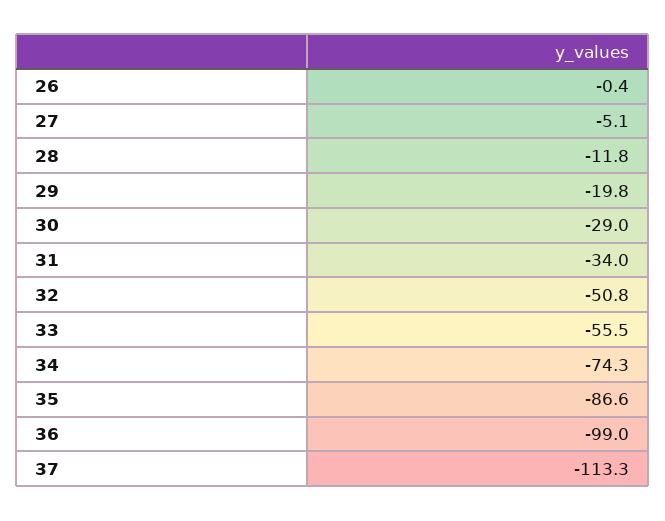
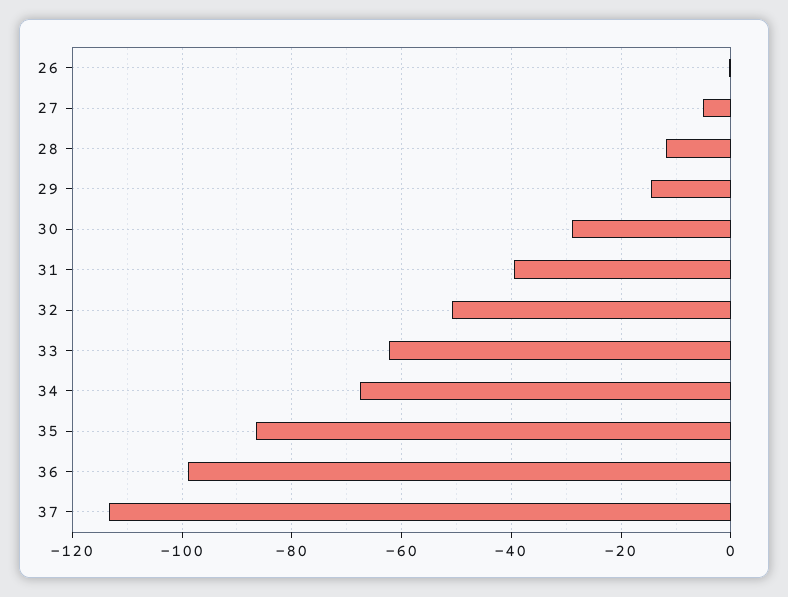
  {
    "26": -0.4,
    "27": -5.1,
    "28": -11.8,
-   "29": -19.8,
+   "29": -14,
    "30": -29,
-   "31": -34,
+   "31": -40,
    "32": -50.8,
-   "33": -55.5,
+   "33": -62,
-   "34": -74.3,
+   "34": -68,
    "35": -86.6,
    "36": -99,
    "37": -113.3
  }

